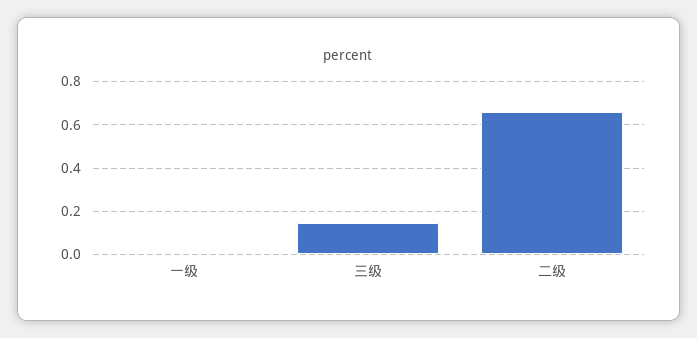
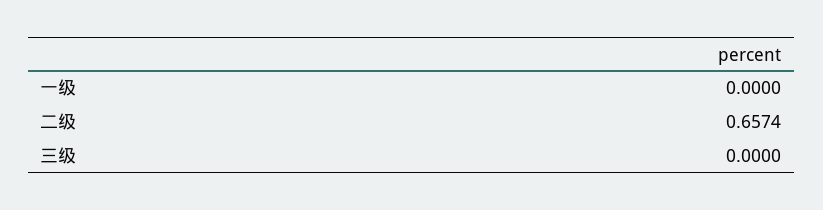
  {
    "一级": 0,
-   "三级": 0.15,
+   "三级": 0,
    "二级": 0.6574
  }

